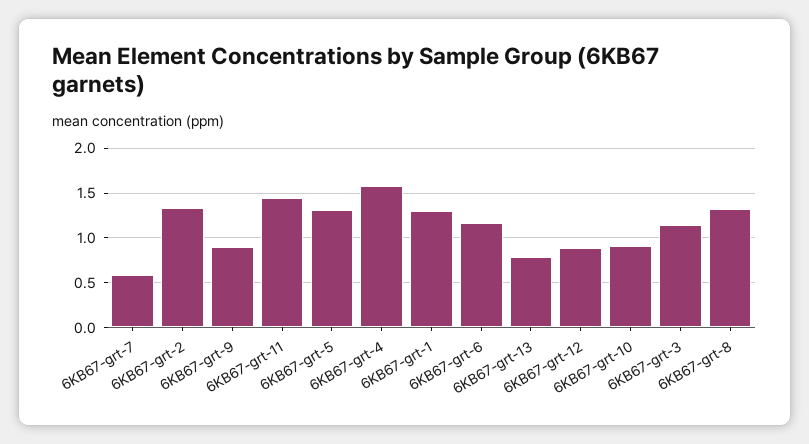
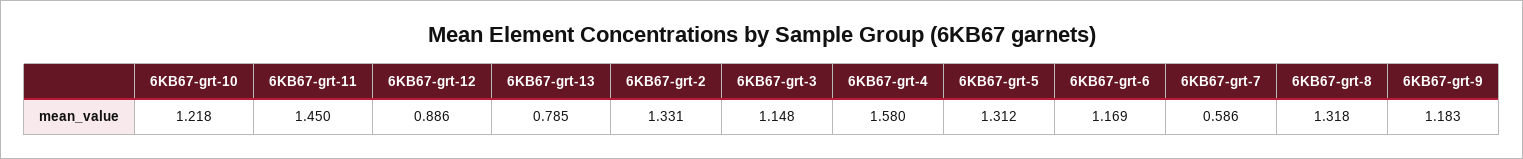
  {
    "6KB67-grt-7": 0.586,
    "6KB67-grt-2": 1.331,
-   "6KB67-grt-9": 0.9,
+   "6KB67-grt-9": 1.183,
    "6KB67-grt-11": 1.45,
    "6KB67-grt-5": 1.312,
    "6KB67-grt-4": 1.58,
-   "6KB67-grt-1": 1.3,
    "6KB67-grt-6": 1.169,
    "6KB67-grt-13": 0.785,
    "6KB67-grt-12": 0.886,
-   "6KB67-grt-10": 0.9,
+   "6KB67-grt-10": 1.218,
    "6KB67-grt-3": 1.148,
    "6KB67-grt-8": 1.318
  }

